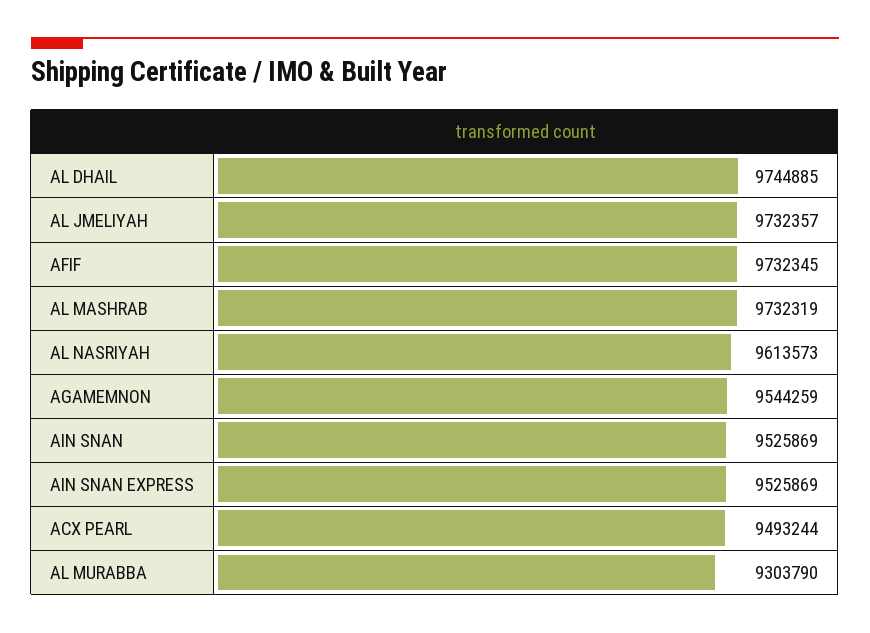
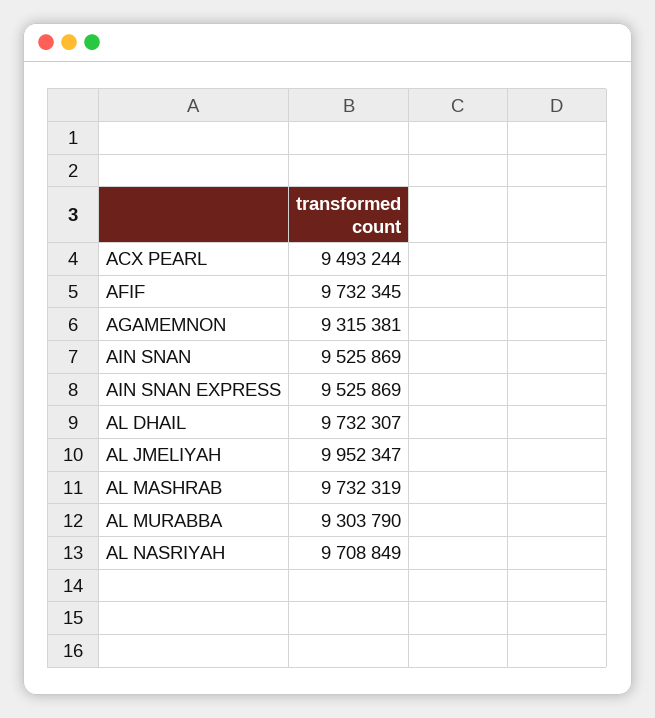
  {
-   "AL DHAIL": 9744885,
+   "AL DHAIL": 9732307,
-   "AL JMELIYAH": 9732357,
+   "AL JMELIYAH": 9952347,
    "AFIF": 9732345,
    "AL MASHRAB": 9732319,
-   "AL NASRIYAH": 9613573,
+   "AL NASRIYAH": 9708849,
-   "AGAMEMNON": 9544259,
+   "AGAMEMNON": 9315381,
    "AIN SNAN": 9525869,
    "AIN SNAN EXPRESS": 9525869,
    "ACX PEARL": 9493244,
    "AL MURABBA": 9303790
  }

